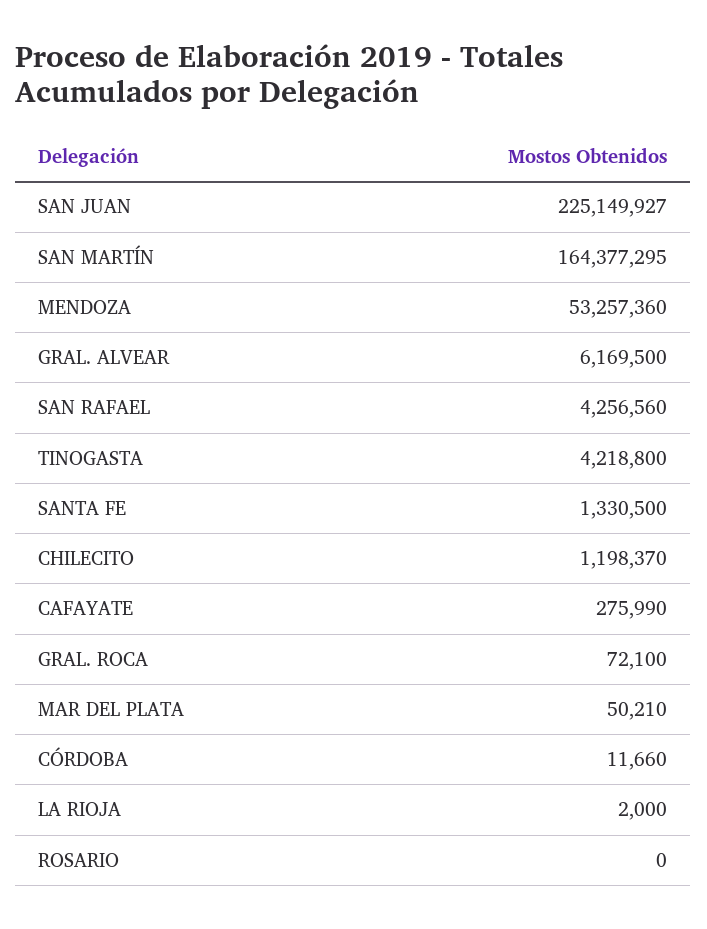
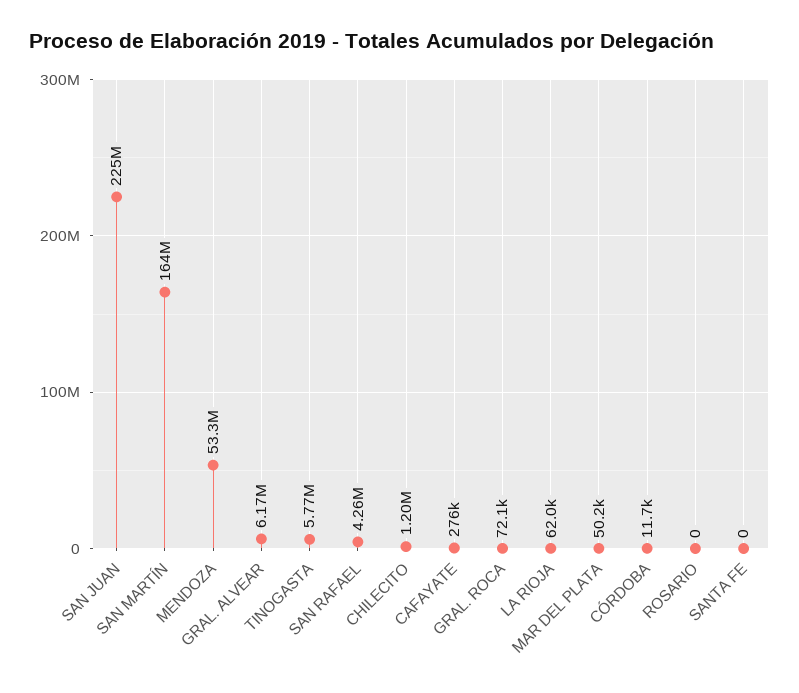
  {
    "SAN JUAN": 225149927,
    "SAN MARTÍN": 164377295,
    "MENDOZA": 53257360,
    "GRAL. ALVEAR": 6169500,
    "SAN RAFAEL": 4256560,
-   "TINOGASTA": 4218800,
+   "TINOGASTA": 5770000,
-   "SANTA FE": 1330500,
+   "SANTA FE": 0,
    "CHILECITO": 1198370,
    "CAFAYATE": 275990,
    "GRAL. ROCA": 72100,
    "MAR DEL PLATA": 50210,
    "CÓRDOBA": 11660,
-   "LA RIOJA": 2000,
+   "LA RIOJA": 62000,
    "ROSARIO": 0
  }

